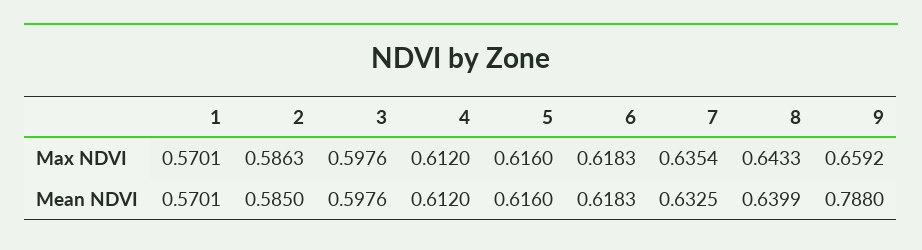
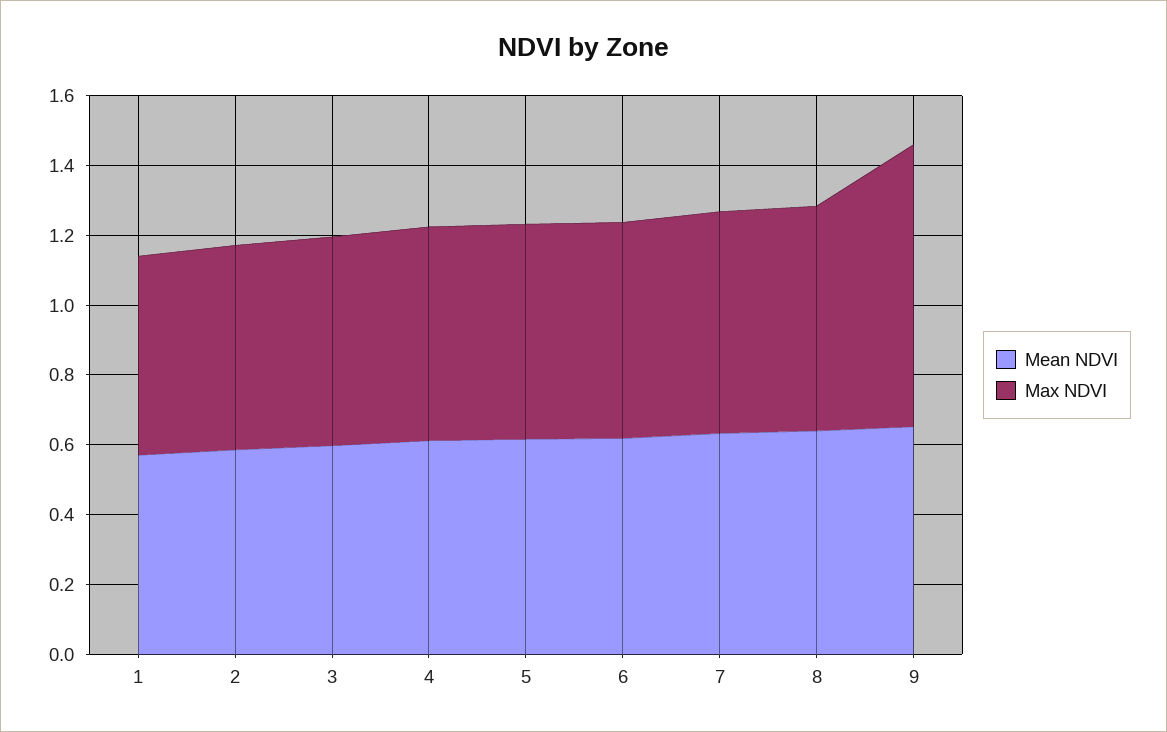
  {
    "Max NDVI": {
      "1": 0.5701,
      "2": 0.5863,
      "3": 0.5976,
      "4": 0.612,
      "5": 0.616,
      "6": 0.6183,
      "7": 0.6354,
      "8": 0.6433,
-     "9": 0.6592
+     "9": 0.8
    },
    "Mean NDVI": {
      "1": 0.5701,
      "2": 0.585,
      "3": 0.5976,
      "4": 0.612,
      "5": 0.616,
      "6": 0.6183,
      "7": 0.6325,
      "8": 0.6399,
-     "9": 0.788
+     "9": 0.65
    }
  }

